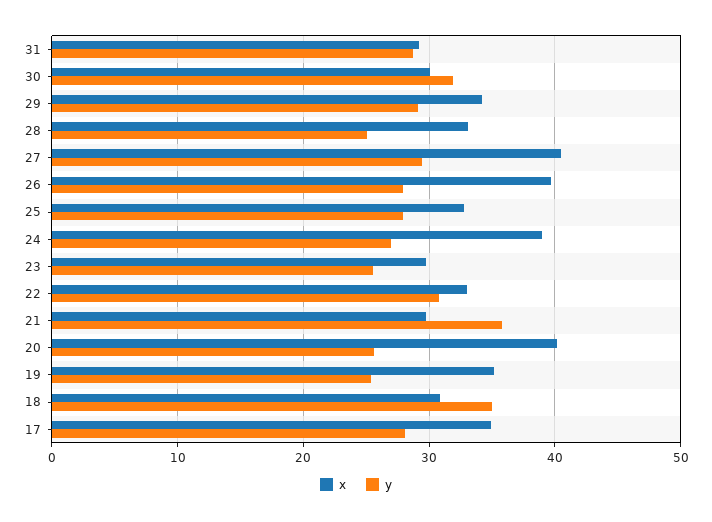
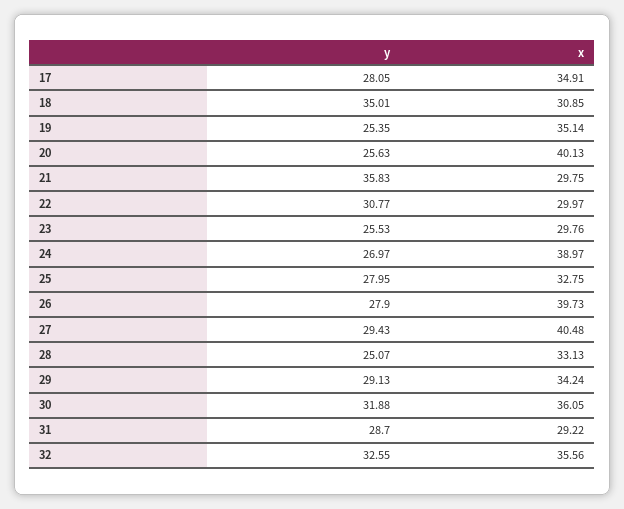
  {
    "x": {
      "31": 29.22,
-     "30": 30,
+     "30": 36.05,
      "29": 34.24,
      "28": 33.13,
      "27": 40.48,
      "26": 39.73,
      "25": 32.75,
      "24": 38.97,
      "23": 29.76,
-     "22": 33,
+     "22": 29.97,
      "21": 29.75,
      "20": 40.13,
      "19": 35.14,
      "18": 30.85,
-     "17": 34.91
+     "17": 34.91,
+     "32": 35.56
    },
    "y": {
      "31": 28.7,
      "30": 31.88,
      "29": 29.13,
      "28": 25.07,
      "27": 29.43,
      "26": 27.9,
      "25": 27.95,
      "24": 26.97,
      "23": 25.53,
      "22": 30.77,
      "21": 35.83,
      "20": 25.63,
      "19": 25.35,
      "18": 35.01,
-     "17": 28.05
+     "17": 28.05,
+     "32": 32.55
    }
  }

